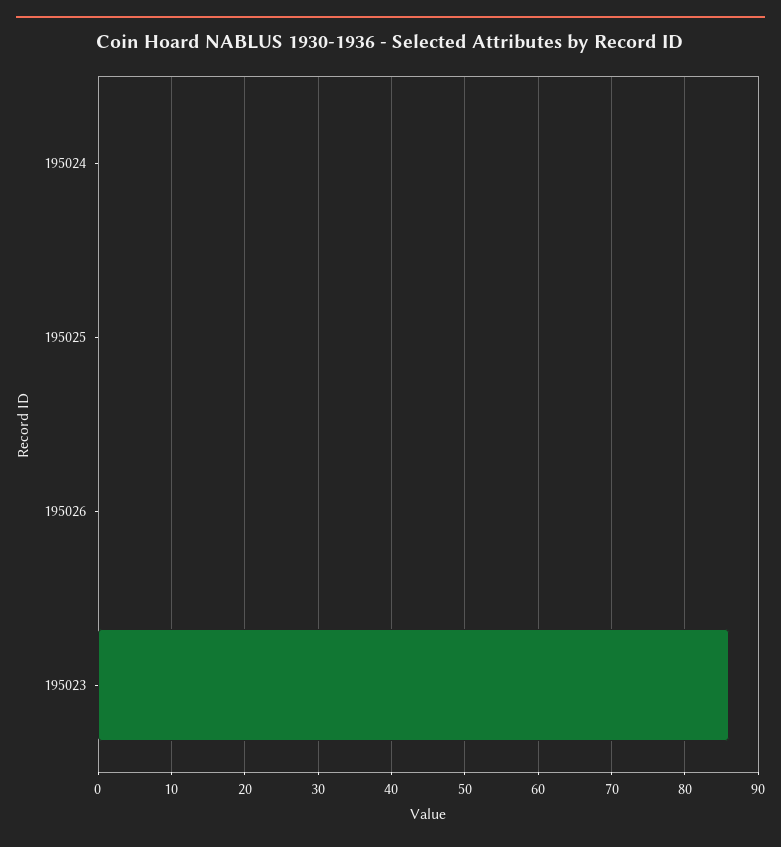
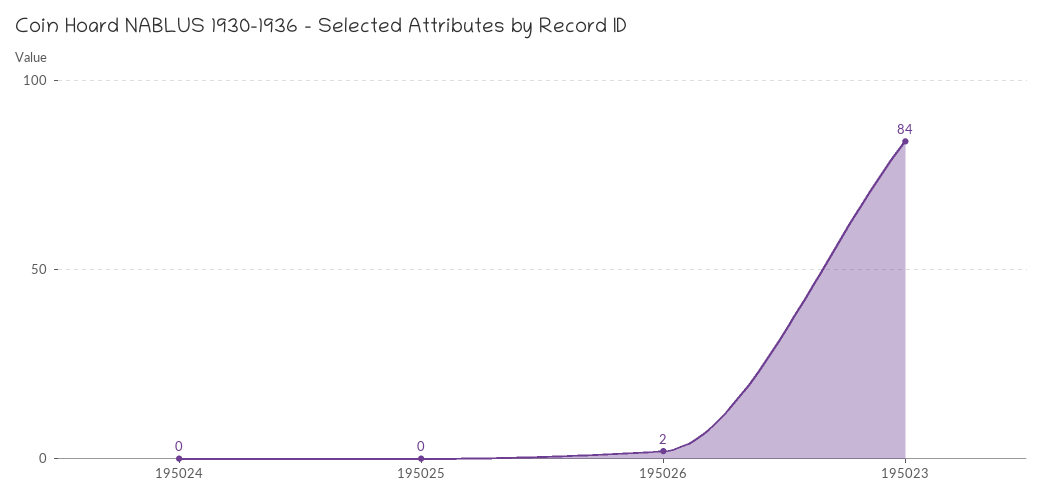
  {
    "195024": 0,
    "195025": 0,
-   "195026": 0,
+   "195026": 2,
-   "195023": 86
+   "195023": 84
  }

